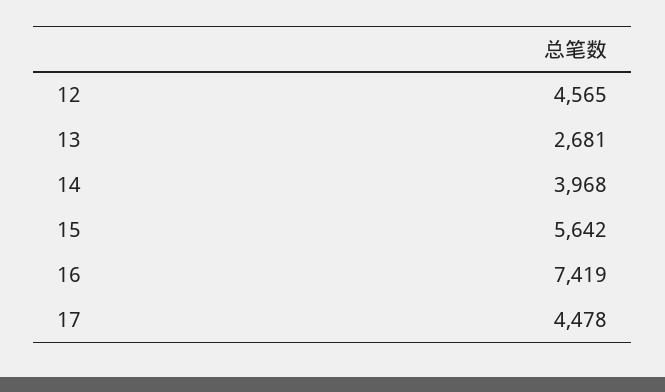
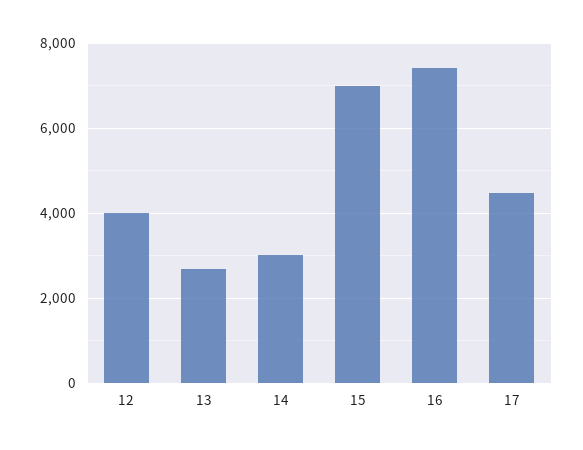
  {
-   "12": 4565,
+   "12": 4000,
    "13": 2681,
-   "14": 3968,
+   "14": 3000,
-   "15": 5642,
+   "15": 7000,
    "16": 7419,
    "17": 4478
  }

